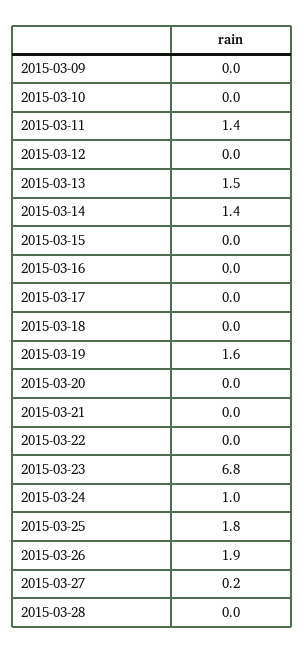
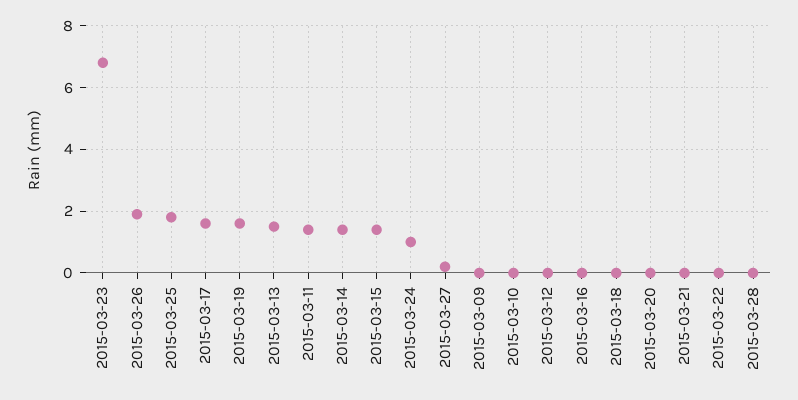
  {
    "2015-03-09": 0,
    "2015-03-10": 0,
    "2015-03-11": 1.4,
    "2015-03-12": 0,
    "2015-03-13": 1.5,
    "2015-03-14": 1.4,
-   "2015-03-15": 0,
+   "2015-03-15": 1.5,
    "2015-03-16": 0,
-   "2015-03-17": 0,
+   "2015-03-17": 1.5,
    "2015-03-18": 0,
    "2015-03-19": 1.6,
    "2015-03-20": 0,
    "2015-03-21": 0,
    "2015-03-22": 0,
    "2015-03-23": 6.8,
    "2015-03-24": 1,
    "2015-03-25": 1.8,
    "2015-03-26": 1.9,
    "2015-03-27": 0.2,
    "2015-03-28": 0
  }

